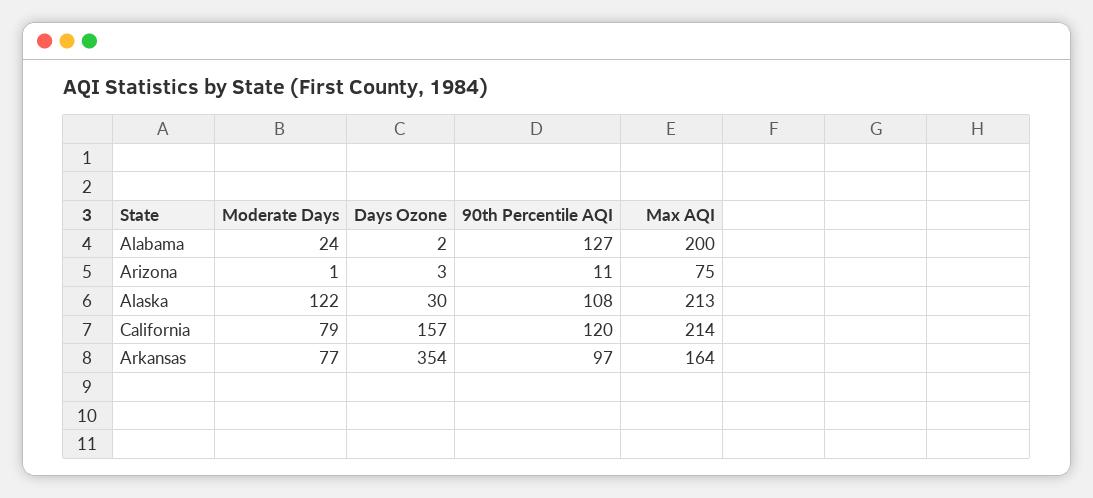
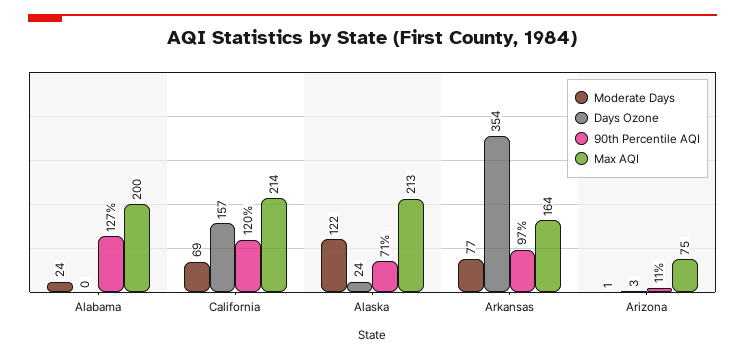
  {
    "Moderate Days": {
      "Alabama": 24,
      "Arizona": 1,
      "Alaska": 122,
-     "California": 79,
+     "California": 69,
      "Arkansas": 77
    },
    "Days Ozone": {
-     "Alabama": 2,
+     "Alabama": 0,
      "Arizona": 3,
-     "Alaska": 30,
+     "Alaska": 24,
      "California": 157,
      "Arkansas": 354
    },
    "90th Percentile AQI": {
      "Alabama": 127,
      "Arizona": 11,
-     "Alaska": 108,
+     "Alaska": 71,
      "California": 120,
      "Arkansas": 97
    },
    "Max AQI": {
      "Alabama": 200,
      "Arizona": 75,
      "Alaska": 213,
      "California": 214,
      "Arkansas": 164
    }
  }

